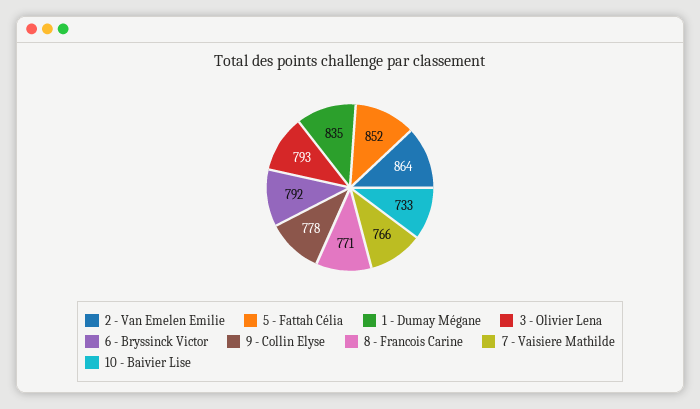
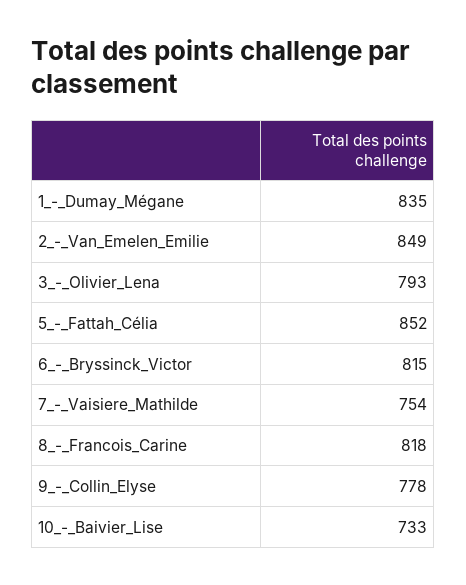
  {
-   "2 - Van Emelen Emilie": 864,
+   "2 - Van Emelen Emilie": 849,
    "5 - Fattah Célia": 852,
    "1 - Dumay Mégane": 835,
    "3 - Olivier Lena": 793,
-   "6 - Bryssinck Victor": 792,
+   "6 - Bryssinck Victor": 815,
    "9 - Collin Elyse": 778,
-   "8 - Francois Carine": 771,
+   "8 - Francois Carine": 818,
-   "7 - Vaisiere Mathilde": 766,
+   "7 - Vaisiere Mathilde": 754,
    "10 - Baivier Lise": 733
  }

